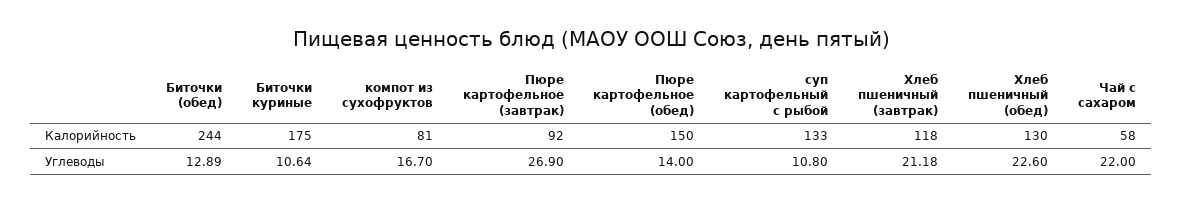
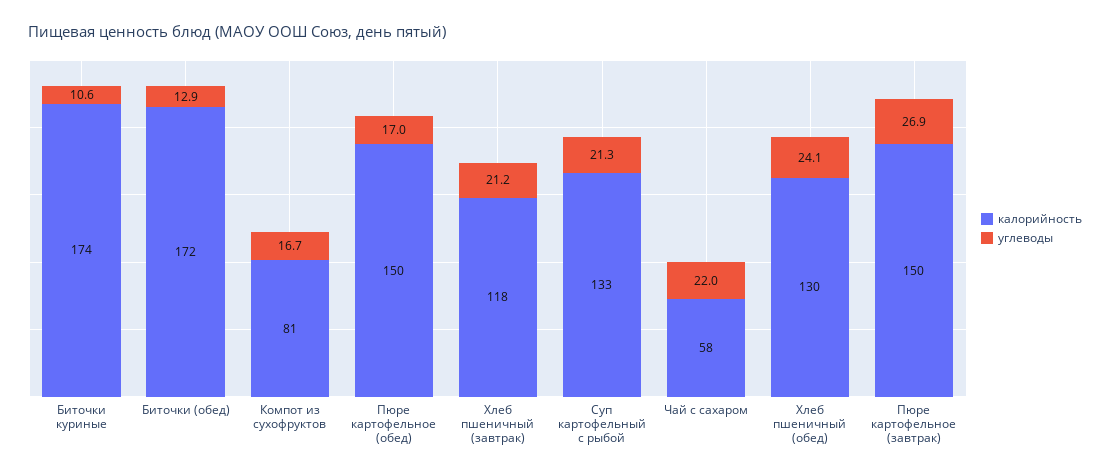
  {
    "Калорийность": {
-     "Биточки (обед)": 244,
+     "Биточки (обед)": 172,
-     "Биточки куриные": 175,
+     "Биточки куриные": 174,
      "компот из сухофруктов": 81,
-     "Пюре картофельное (завтрак)": 92,
+     "Пюре картофельное (завтрак)": 150,
      "Пюре картофельное (обед)": 150,
      "суп картофельный с рыбой": 133,
      "Хлеб пшеничный (завтрак)": 118,
      "Хлеб пшеничный (обед)": 130,
      "Чай с сахаром": 58
    },
    "Углеводы": {
      "Биточки (обед)": 12.89,
      "Биточки куриные": 10.64,
      "компот из сухофруктов": 16.7,
      "Пюре картофельное (завтрак)": 26.9,
-     "Пюре картофельное (обед)": 14,
+     "Пюре картофельное (обед)": 17,
-     "суп картофельный с рыбой": 10.8,
+     "суп картофельный с рыбой": 21.3,
      "Хлеб пшеничный (завтрак)": 21.18,
-     "Хлеб пшеничный (обед)": 22.6,
+     "Хлеб пшеничный (обед)": 24.1,
      "Чай с сахаром": 22
    }
  }

